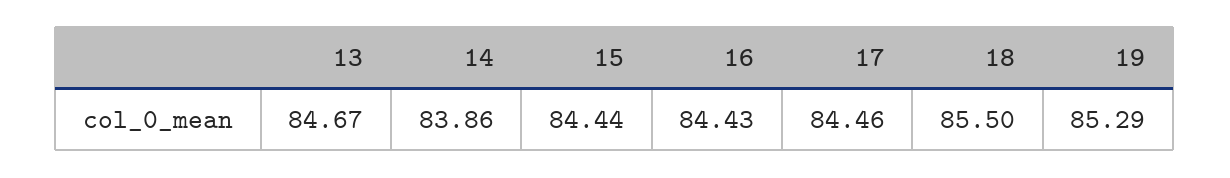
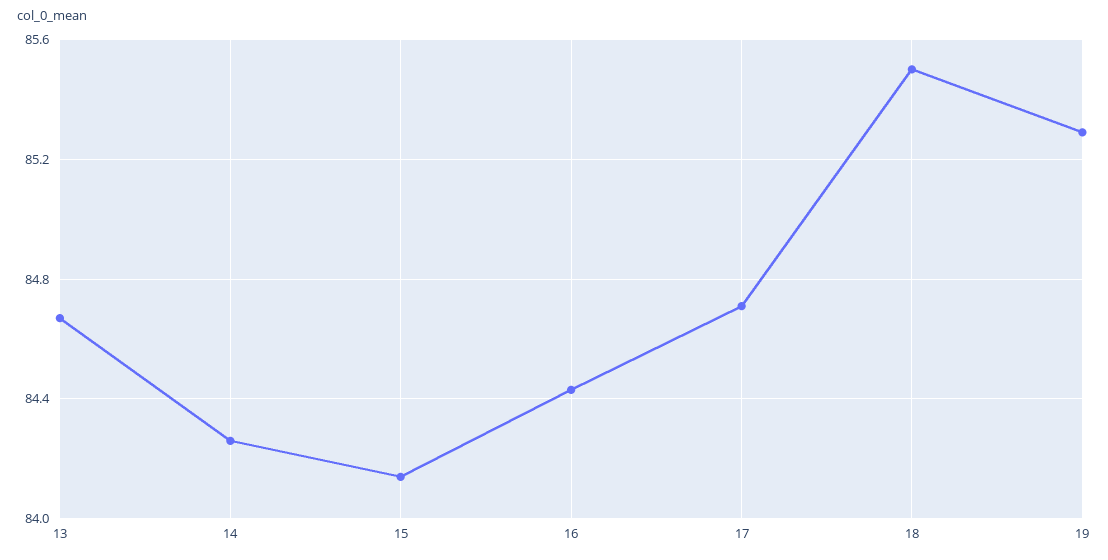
  {
    "13": 84.67,
-   "14": 83.86,
+   "14": 84.25,
-   "15": 84.44,
+   "15": 84.15,
    "16": 84.43,
-   "17": 84.46,
+   "17": 84.7,
    "18": 85.5,
    "19": 85.29
  }

